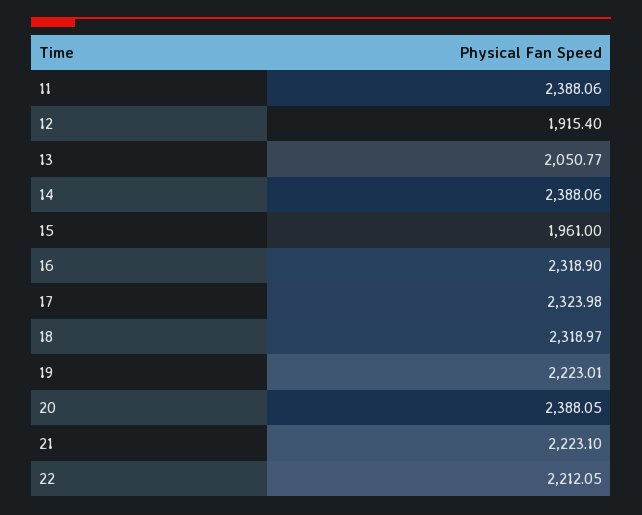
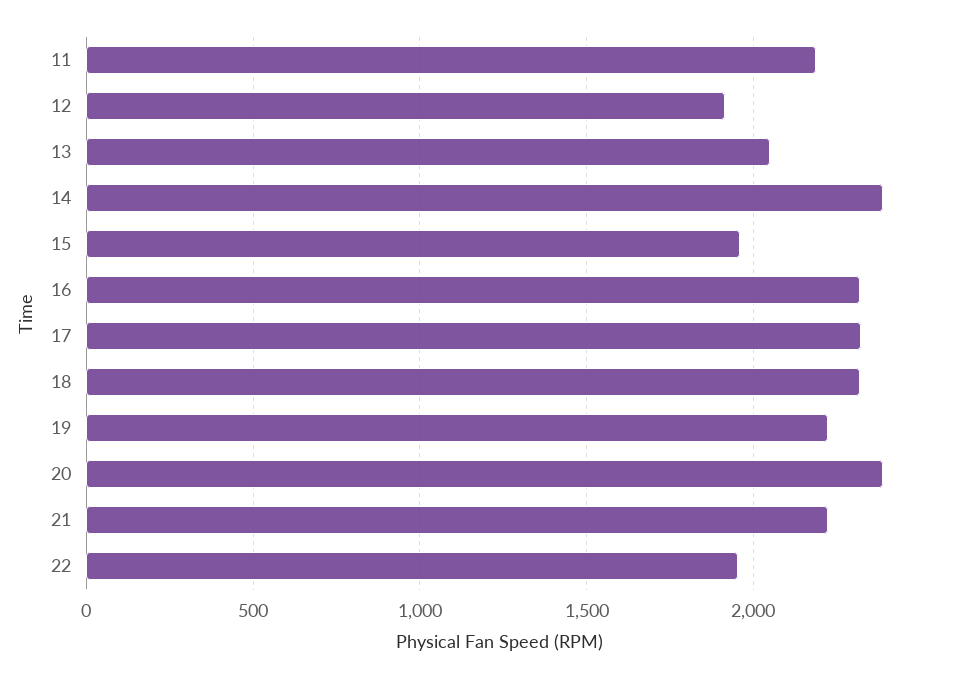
  {
-   "11": 2388.06,
+   "11": 2200,
    "12": 1915.4,
    "13": 2050.77,
    "14": 2388.06,
    "15": 1961,
    "16": 2318.9,
    "17": 2323.98,
    "18": 2318.97,
    "19": 2223.01,
    "20": 2388.05,
    "21": 2223.1,
-   "22": 2212.05
+   "22": 1950
  }

